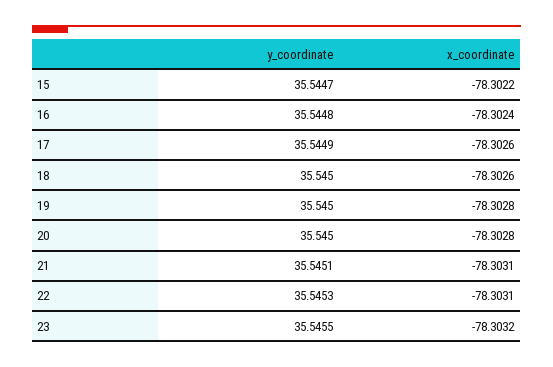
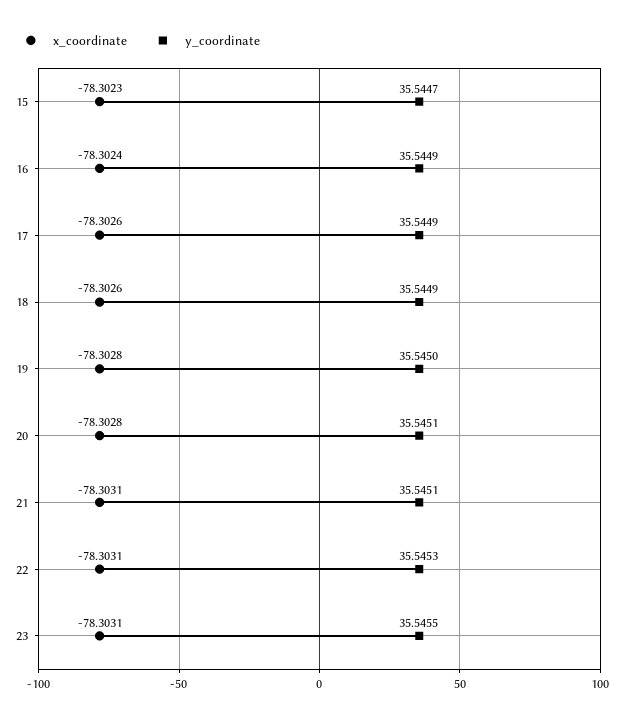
  {
    "y_coordinate": {
      "15": 35.5447,
-     "16": 35.5448,
+     "16": 35.5449,
      "17": 35.5449,
-     "18": 35.545,
+     "18": 35.5449,
      "19": 35.545,
-     "20": 35.545,
+     "20": 35.5451,
      "21": 35.5451,
      "22": 35.5453,
      "23": 35.5455
    },
    "x_coordinate": {
-     "15": -78.3022,
+     "15": -78.3023,
      "16": -78.3024,
      "17": -78.3026,
      "18": -78.3026,
      "19": -78.3028,
      "20": -78.3028,
      "21": -78.3031,
      "22": -78.3031,
-     "23": -78.3032
+     "23": -78.3031
    }
  }

